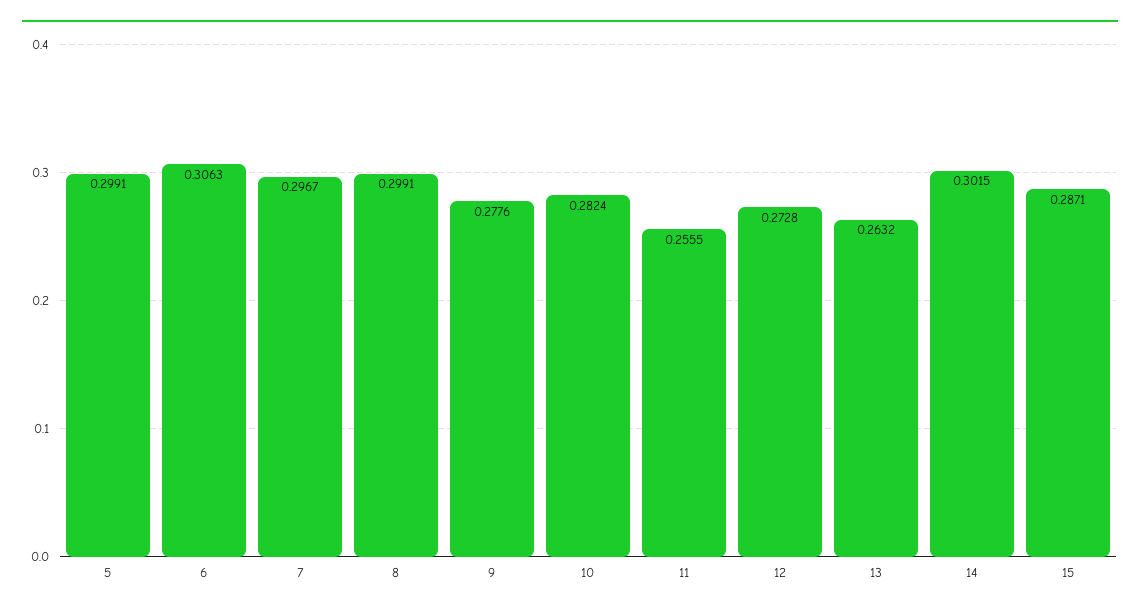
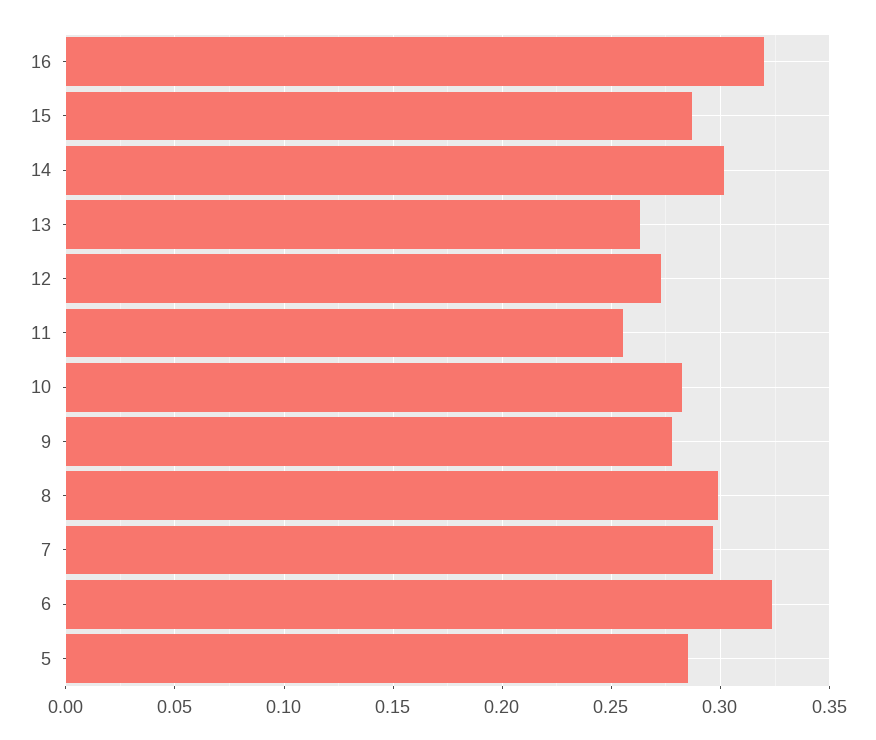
  {
-   "5": 0.2991,
+   "5": 0.285,
-   "6": 0.3063,
+   "6": 0.325,
    "7": 0.2967,
    "8": 0.2991,
    "9": 0.2776,
    "10": 0.2824,
    "11": 0.2555,
    "12": 0.2728,
    "13": 0.2632,
    "14": 0.3015,
-   "15": 0.2871
+   "15": 0.2871,
+   "16": 0.32
  }

